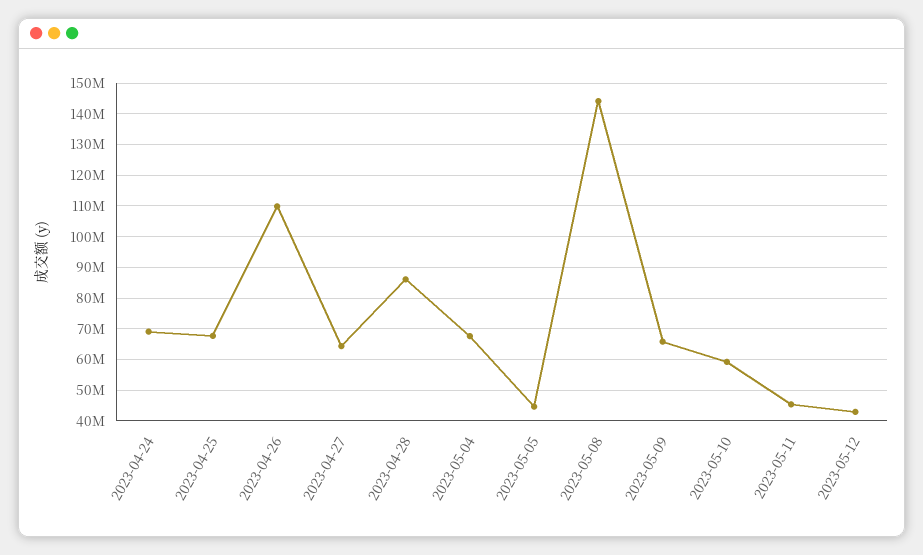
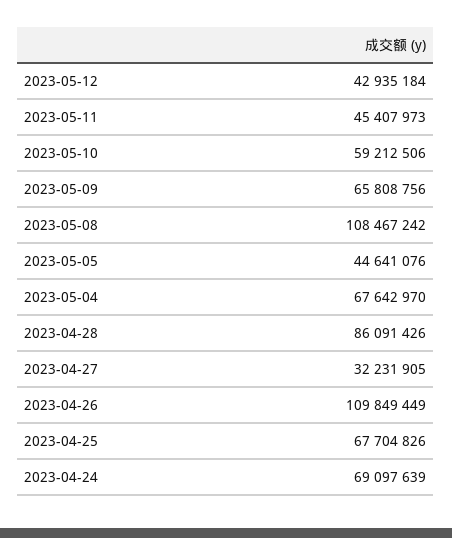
  {
    "2023-04-24": 69097639,
    "2023-04-25": 67704826,
    "2023-04-26": 109849449,
-   "2023-04-27": 64000000,
+   "2023-04-27": 32231905,
    "2023-04-28": 86091426,
    "2023-05-04": 67642970,
    "2023-05-05": 44641076,
-   "2023-05-08": 144000000,
+   "2023-05-08": 108467242,
    "2023-05-09": 65808756,
    "2023-05-10": 59212506,
    "2023-05-11": 45407973,
    "2023-05-12": 42935184
  }

